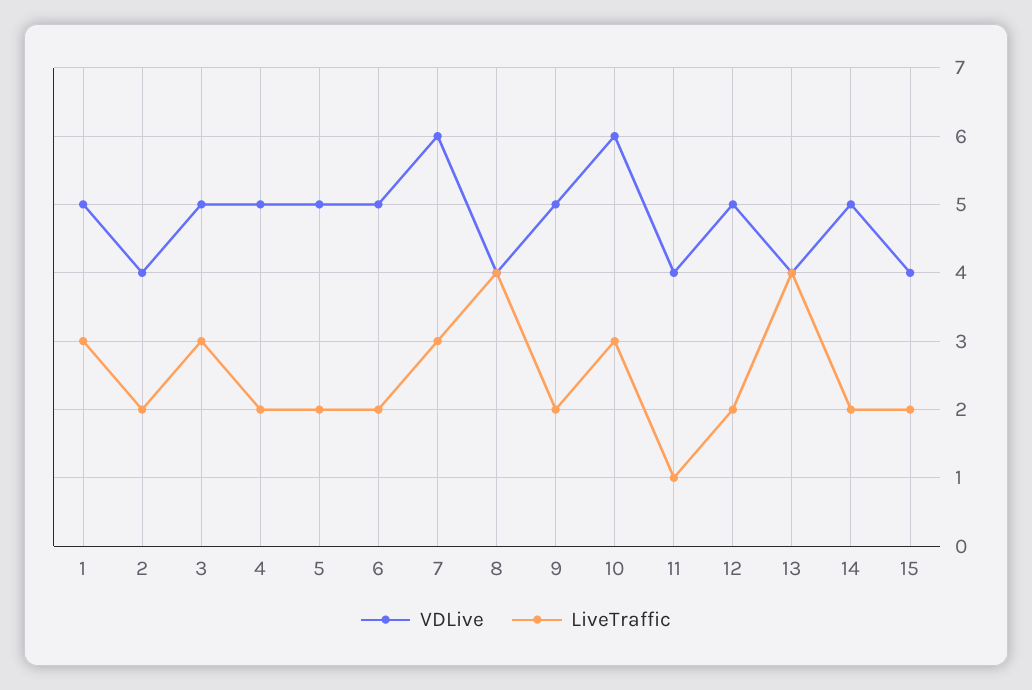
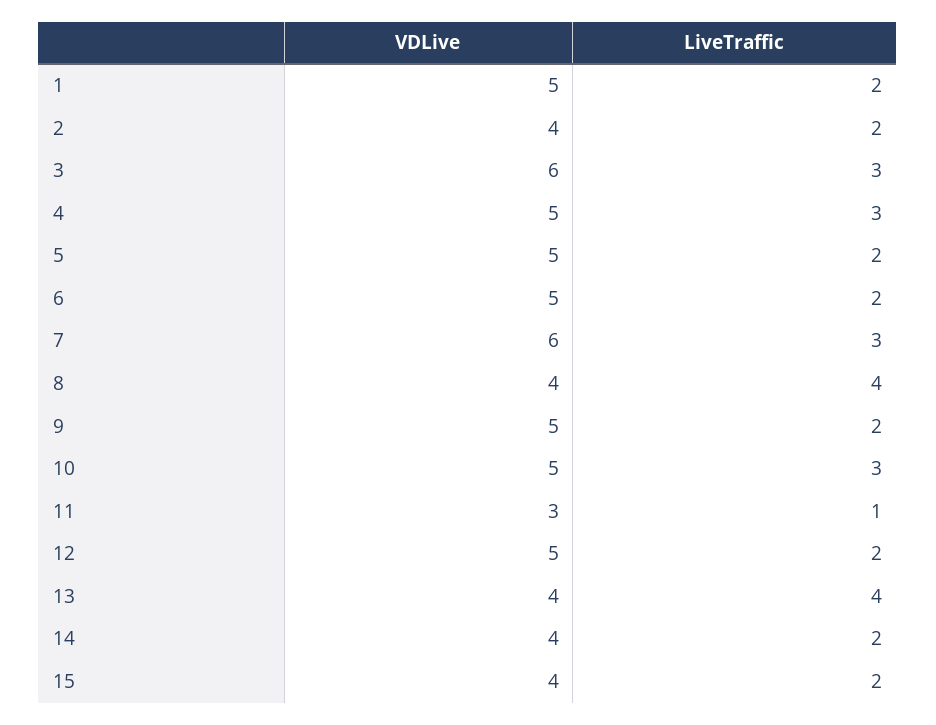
  {
    "VDLive": {
      "1": 5,
      "2": 4,
-     "3": 5,
+     "3": 6,
      "4": 5,
      "5": 5,
      "6": 5,
      "7": 6,
      "8": 4,
      "9": 5,
-     "10": 6,
+     "10": 5,
-     "11": 4,
+     "11": 3,
      "12": 5,
      "13": 4,
-     "14": 5,
+     "14": 4,
      "15": 4
    },
    "LiveTraffic": {
-     "1": 3,
+     "1": 2,
      "2": 2,
      "3": 3,
-     "4": 2,
+     "4": 3,
      "5": 2,
      "6": 2,
      "7": 3,
      "8": 4,
      "9": 2,
      "10": 3,
      "11": 1,
      "12": 2,
      "13": 4,
      "14": 2,
      "15": 2
    }
  }

